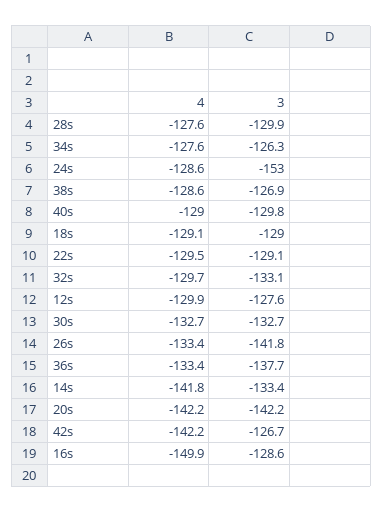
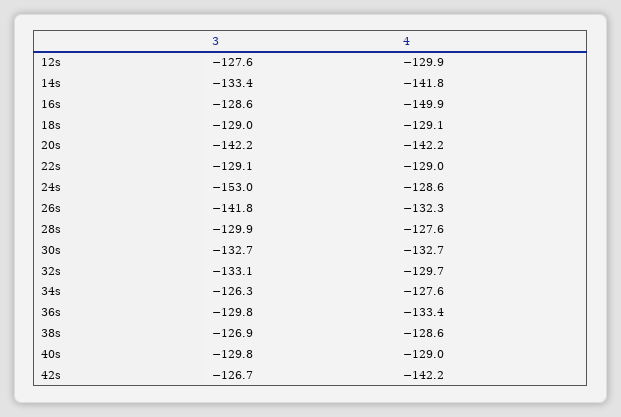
  {
    "4": {
      "28s": -127.6,
      "34s": -127.6,
      "24s": -128.6,
      "38s": -128.6,
      "40s": -129,
      "18s": -129.1,
-     "22s": -129.5,
+     "22s": -129,
      "32s": -129.7,
      "12s": -129.9,
      "30s": -132.7,
-     "26s": -133.4,
+     "26s": -132.3,
      "36s": -133.4,
      "14s": -141.8,
      "20s": -142.2,
      "42s": -142.2,
      "16s": -149.9
    },
    "3": {
      "28s": -129.9,
      "34s": -126.3,
      "24s": -153,
      "38s": -126.9,
      "40s": -129.8,
      "18s": -129,
      "22s": -129.1,
      "32s": -133.1,
      "12s": -127.6,
      "30s": -132.7,
      "26s": -141.8,
-     "36s": -137.7,
+     "36s": -129.8,
      "14s": -133.4,
      "20s": -142.2,
      "42s": -126.7,
      "16s": -128.6
    }
  }

